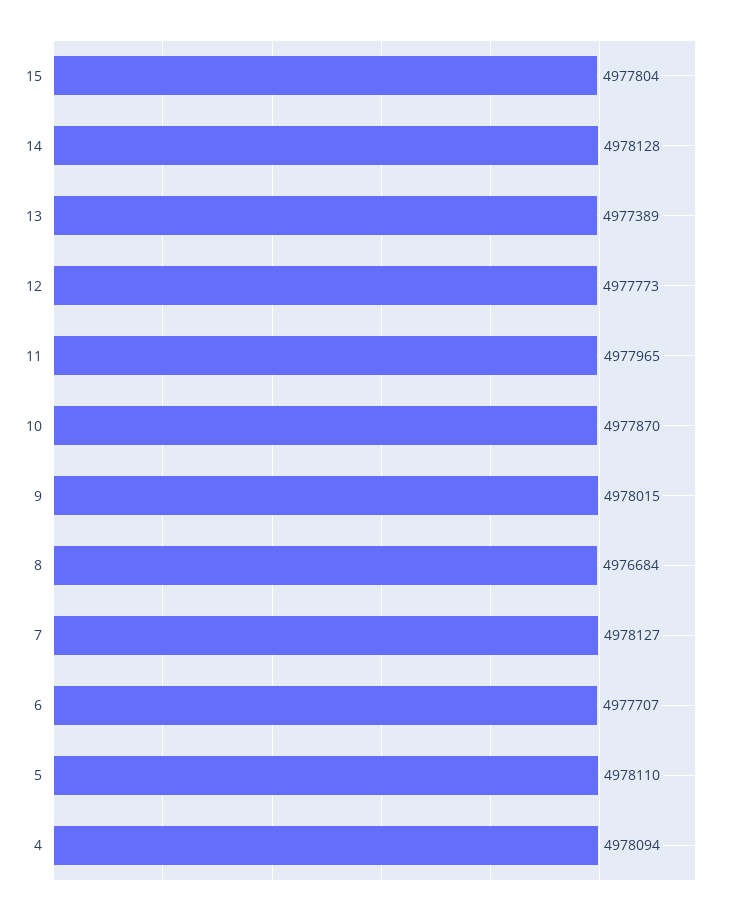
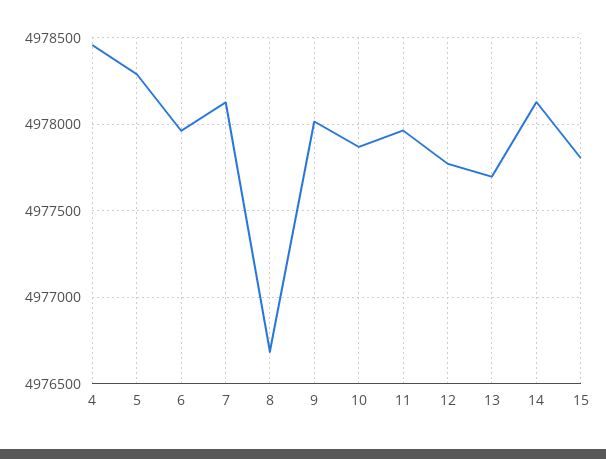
  {
    "15": 4977804,
    "14": 4978128,
-   "13": 4977389,
+   "13": 4977700,
    "12": 4977773,
    "11": 4977965,
    "10": 4977870,
    "9": 4978015,
    "8": 4976684,
    "7": 4978127,
-   "6": 4977707,
+   "6": 4977950,
-   "5": 4978110,
+   "5": 4978300,
-   "4": 4978094
+   "4": 4978450
  }

